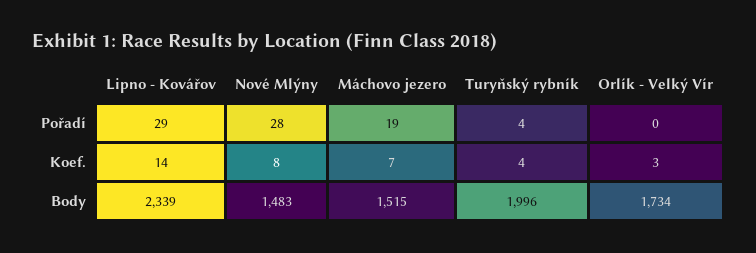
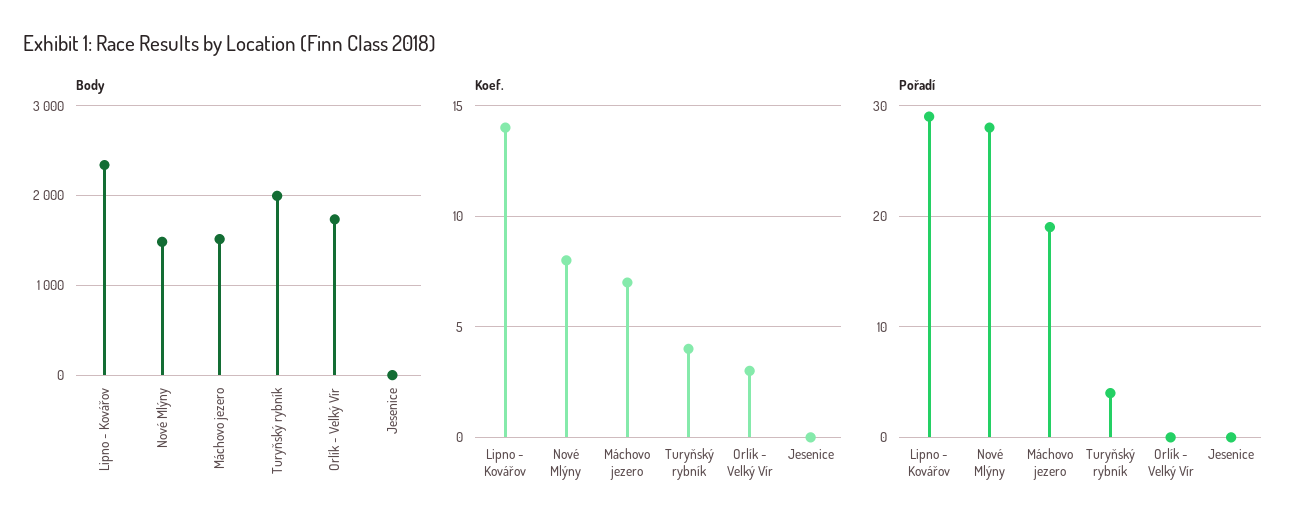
  {
    "Pořadí": {
      "Lipno - Kovářov": 29,
      "Nové Mlýny": 28,
      "Máchovo jezero": 19,
      "Turyňský rybník": 4,
-     "Orlík - Velký Vír": 0
+     "Orlík - Velký Vír": 0,
+     "Jesenice": 0
    },
    "Koef.": {
      "Lipno - Kovářov": 14,
      "Nové Mlýny": 8,
      "Máchovo jezero": 7,
      "Turyňský rybník": 4,
-     "Orlík - Velký Vír": 3
+     "Orlík - Velký Vír": 3,
+     "Jesenice": 0
    },
    "Body": {
      "Lipno - Kovářov": 2339,
      "Nové Mlýny": 1483,
      "Máchovo jezero": 1515,
      "Turyňský rybník": 1996,
-     "Orlík - Velký Vír": 1734
+     "Orlík - Velký Vír": 1734,
+     "Jesenice": 0
    }
  }

